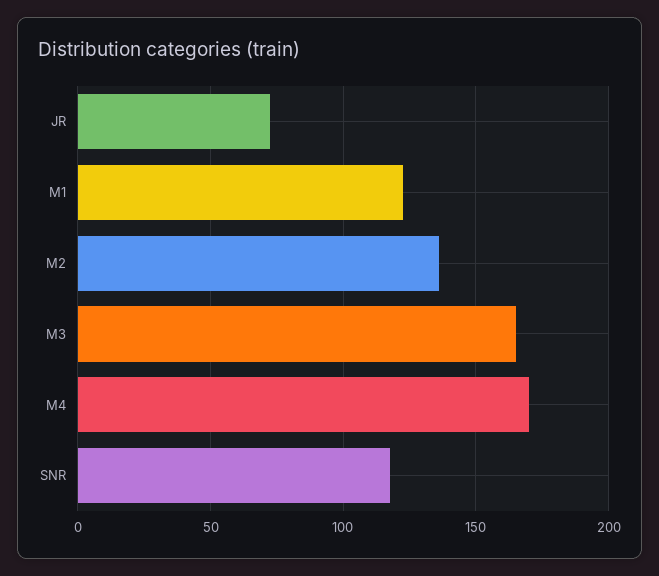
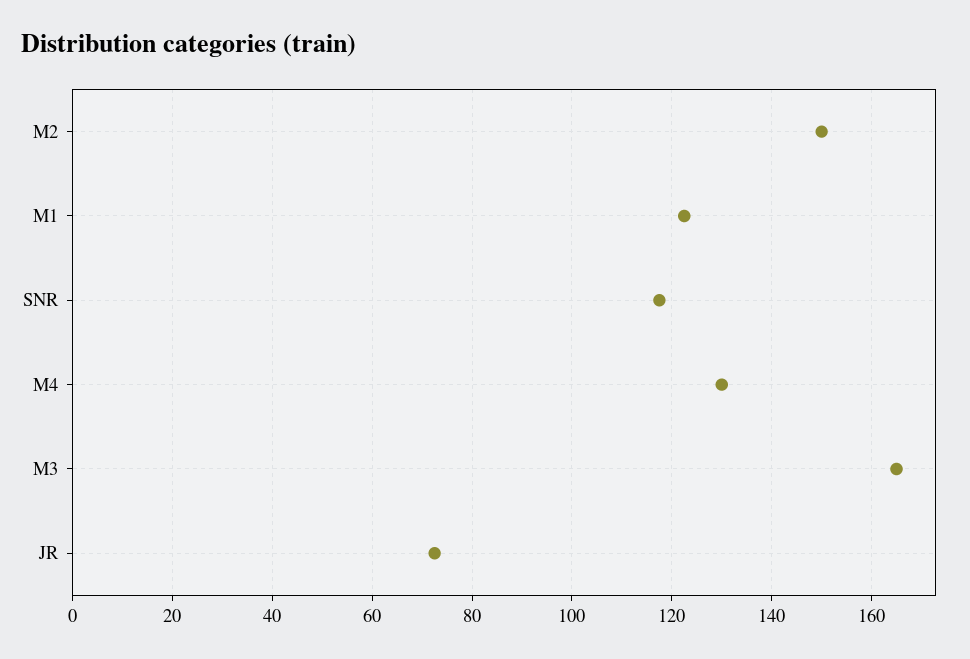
  {
    "JR": 72,
    "M1": 122,
-   "M2": 135,
+   "M2": 150,
    "M3": 166,
-   "M4": 170,
+   "M4": 130,
    "SNR": 118
  }

